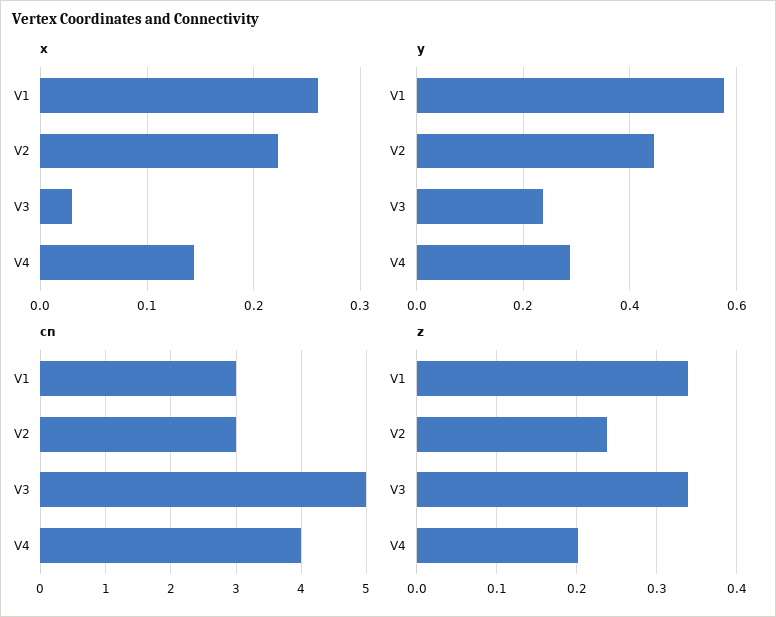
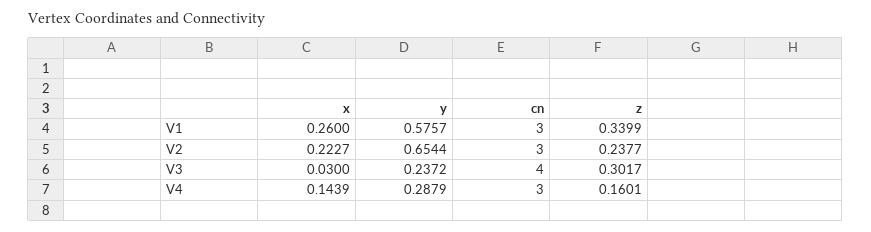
  {
    "x": {
      "V1": 0.26,
      "V2": 0.2227,
      "V3": 0.03,
      "V4": 0.1439
    },
    "y": {
      "V1": 0.5757,
-     "V2": 0.44,
+     "V2": 0.6544,
      "V3": 0.2372,
      "V4": 0.2879
    },
    "cn": {
      "V1": 3,
      "V2": 3,
-     "V3": 5,
+     "V3": 4,
-     "V4": 4
+     "V4": 3
    },
    "z": {
      "V1": 0.3399,
      "V2": 0.2377,
-     "V3": 0.34,
+     "V3": 0.3017,
-     "V4": 0.2
+     "V4": 0.1601
    }
  }

